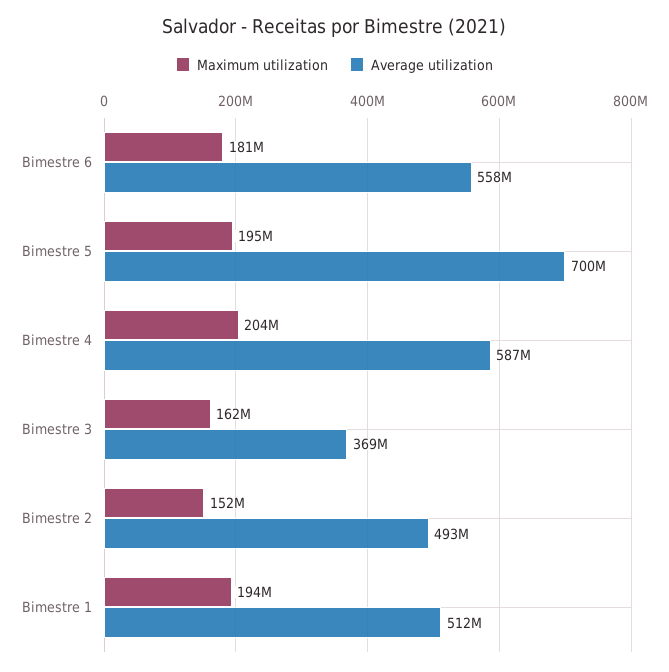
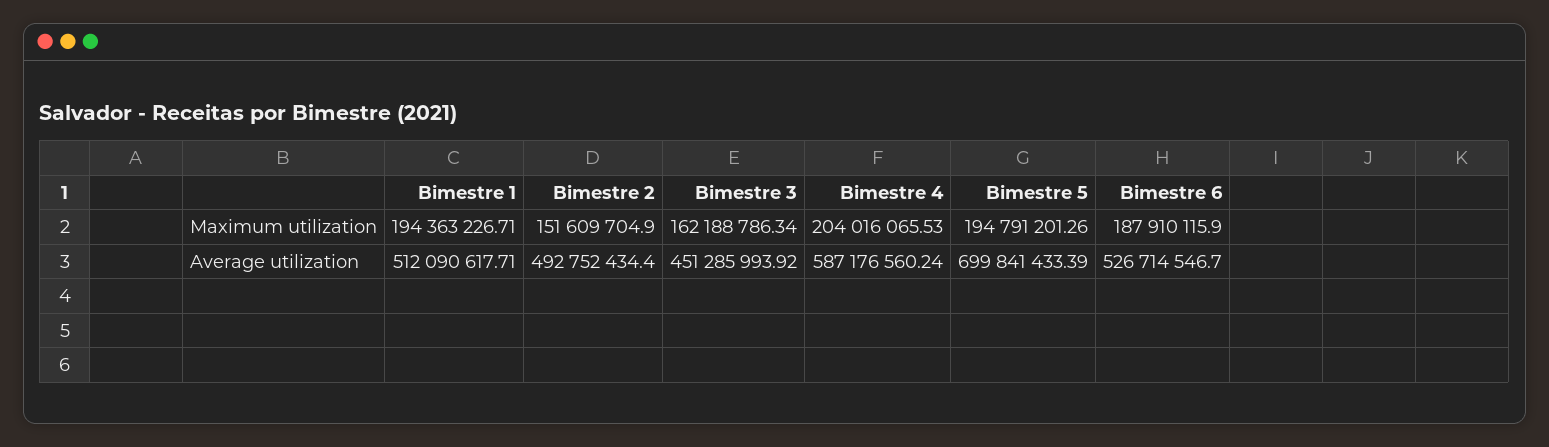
  {
    "Maximum utilization": {
-     "Bimestre 6": 181000000,
+     "Bimestre 6": 187910115.9,
      "Bimestre 5": 194791201.26,
      "Bimestre 4": 204016065.53,
      "Bimestre 3": 162188786.34,
      "Bimestre 2": 151609704.9,
      "Bimestre 1": 194363226.71
    },
    "Average utilization": {
-     "Bimestre 6": 558000000,
+     "Bimestre 6": 526714546.7,
      "Bimestre 5": 699841433.39,
      "Bimestre 4": 587176560.24,
-     "Bimestre 3": 369000000,
+     "Bimestre 3": 451285993.92,
      "Bimestre 2": 492752434.4,
      "Bimestre 1": 512090617.71
    }
  }

